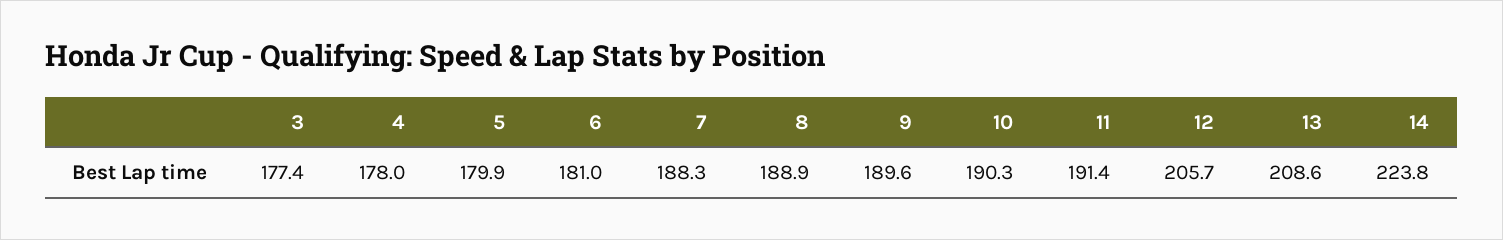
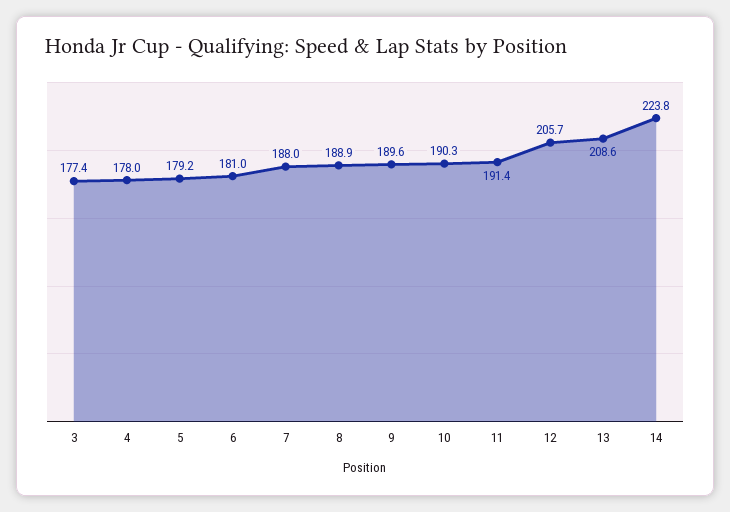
  {
    "3": 177.4,
    "4": 178,
-   "5": 179.9,
+   "5": 179.2,
    "6": 181,
-   "7": 188.3,
+   "7": 188,
    "8": 188.9,
    "9": 189.6,
    "10": 190.3,
    "11": 191.4,
    "12": 205.7,
    "13": 208.6,
    "14": 223.8
  }

